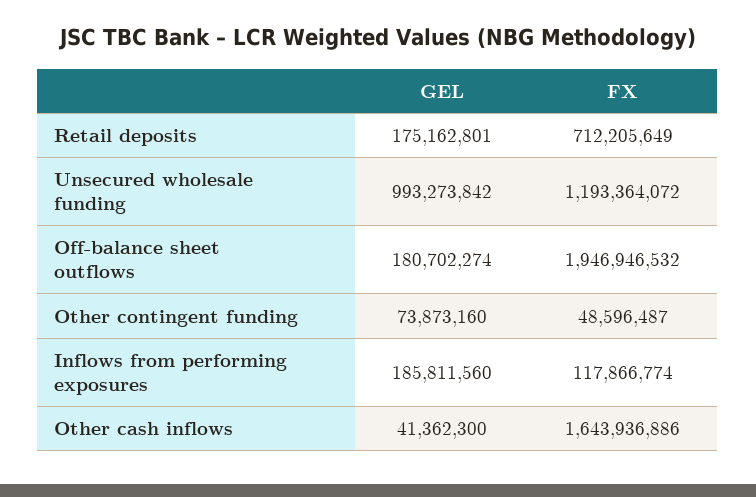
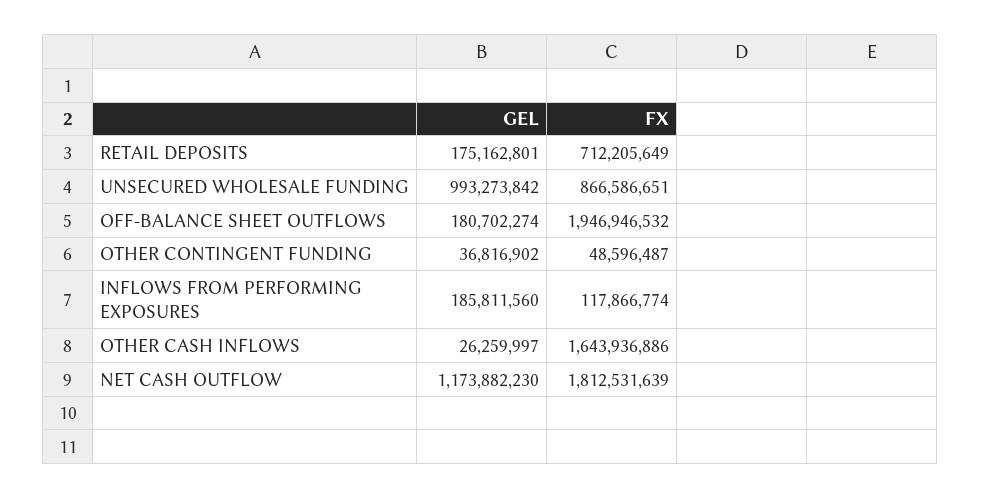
  {
    "GEL": {
      "Retail deposits": 175162801,
      "Unsecured wholesale funding": 993273842,
      "Off-balance sheet outflows": 180702274,
-     "Other contingent funding": 73873160,
+     "Other contingent funding": 36816902,
      "Inflows from performing exposures": 185811560,
-     "Other cash inflows": 41362300
+     "Other cash inflows": 26259997,
+     "NET CASH OUTFLOW": 1173882230
    },
    "FX": {
      "Retail deposits": 712205649,
-     "Unsecured wholesale funding": 1193364072,
+     "Unsecured wholesale funding": 866586651,
      "Off-balance sheet outflows": 1946946532,
      "Other contingent funding": 48596487,
      "Inflows from performing exposures": 117866774,
-     "Other cash inflows": 1643936886
+     "Other cash inflows": 1643936886,
+     "NET CASH OUTFLOW": 1812531639
    }
  }

